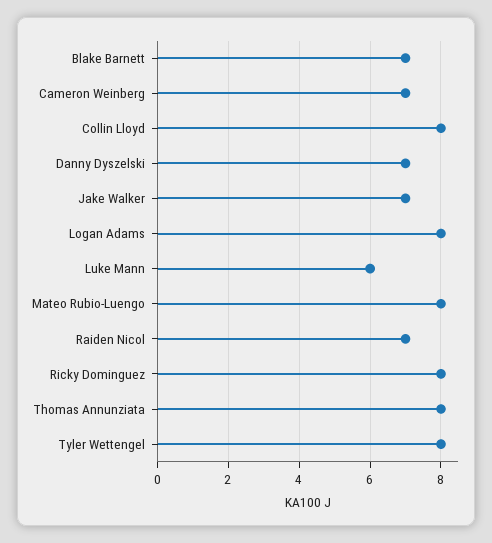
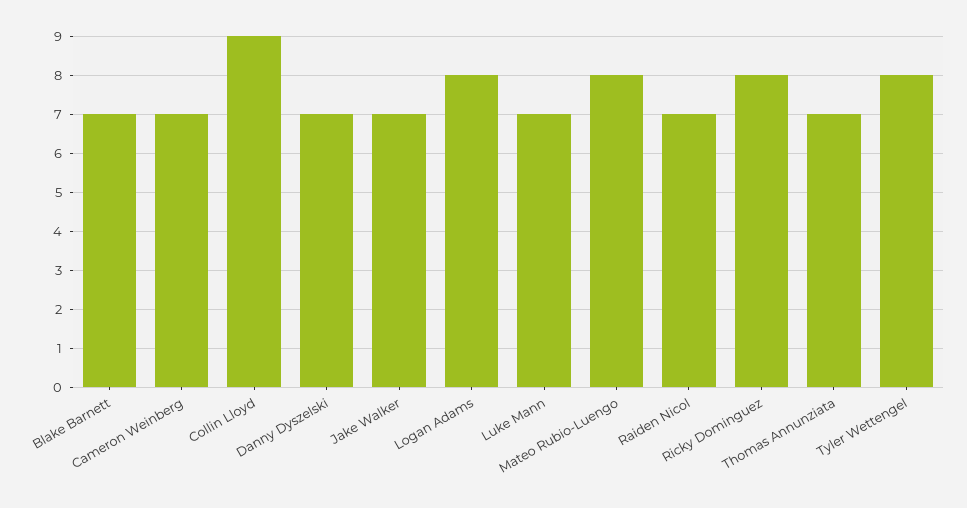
  {
    "Blake Barnett": 7,
    "Cameron Weinberg": 7,
-   "Collin Lloyd": 8,
+   "Collin Lloyd": 9,
    "Danny Dyszelski": 7,
    "Jake Walker": 7,
    "Logan Adams": 8,
-   "Luke Mann": 6,
+   "Luke Mann": 7,
    "Mateo Rubio-Luengo": 8,
    "Raiden Nicol": 7,
    "Ricky Dominguez": 8,
-   "Thomas Annunziata": 8,
+   "Thomas Annunziata": 7,
    "Tyler Wettengel": 8
  }

